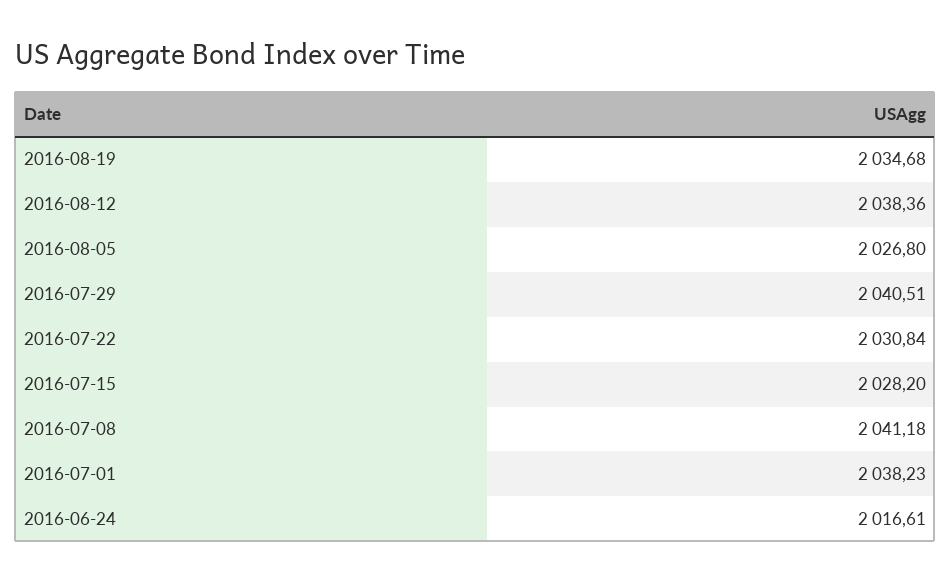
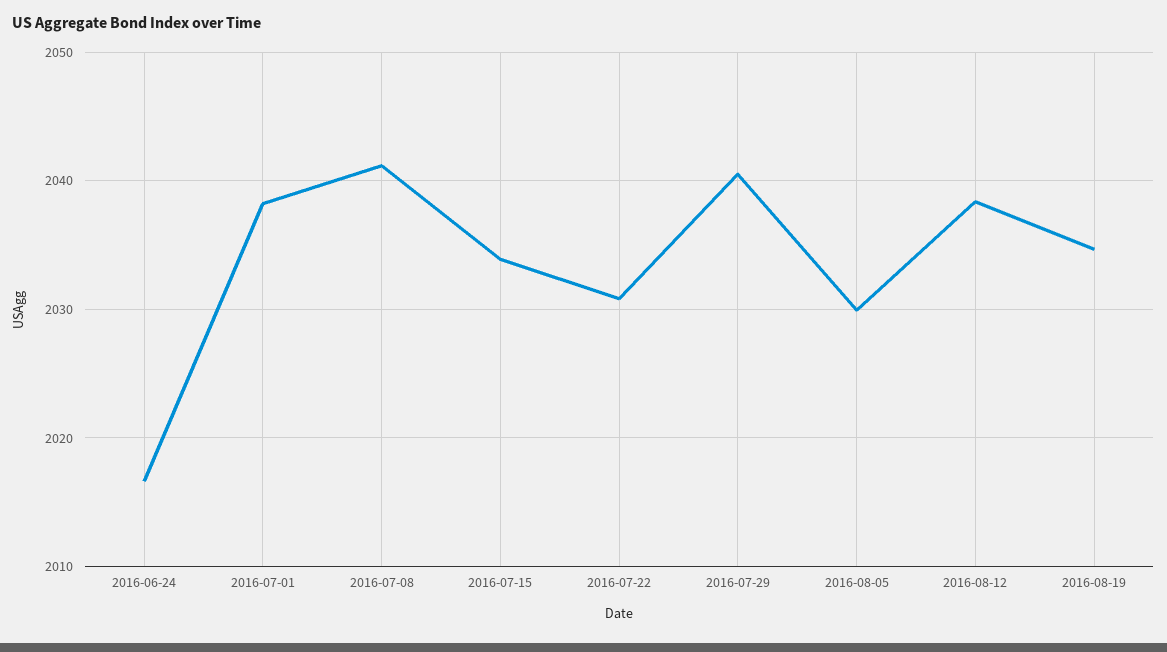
  {
    "2016-08-19": 2034.68,
    "2016-08-12": 2038.36,
-   "2016-08-05": 2026.8,
+   "2016-08-05": 2030,
    "2016-07-29": 2040.51,
    "2016-07-22": 2030.84,
-   "2016-07-15": 2028.2,
+   "2016-07-15": 2034,
    "2016-07-08": 2041.18,
    "2016-07-01": 2038.23,
    "2016-06-24": 2016.61
  }

